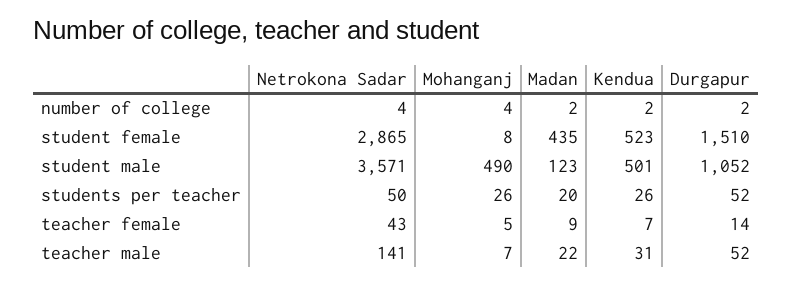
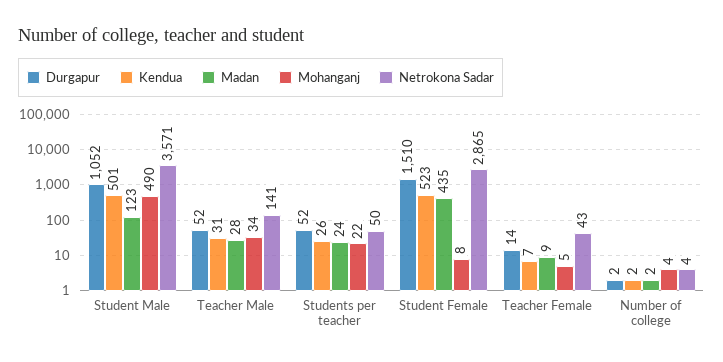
  {
    "Netrokona Sadar": {
      "number of college": 4,
      "student female": 2865,
      "student male": 3571,
      "students per teacher": 50,
      "teacher female": 43,
      "teacher male": 141
    },
    "Mohanganj": {
      "number of college": 4,
      "student female": 8,
      "student male": 490,
-     "students per teacher": 26,
+     "students per teacher": 22,
      "teacher female": 5,
-     "teacher male": 7
+     "teacher male": 34
    },
    "Madan": {
      "number of college": 2,
      "student female": 435,
      "student male": 123,
-     "students per teacher": 20,
+     "students per teacher": 24,
      "teacher female": 9,
-     "teacher male": 22
+     "teacher male": 28
    },
    "Kendua": {
      "number of college": 2,
      "student female": 523,
      "student male": 501,
      "students per teacher": 26,
      "teacher female": 7,
      "teacher male": 31
    },
    "Durgapur": {
      "number of college": 2,
      "student female": 1510,
      "student male": 1052,
      "students per teacher": 52,
      "teacher female": 14,
      "teacher male": 52
    }
  }

